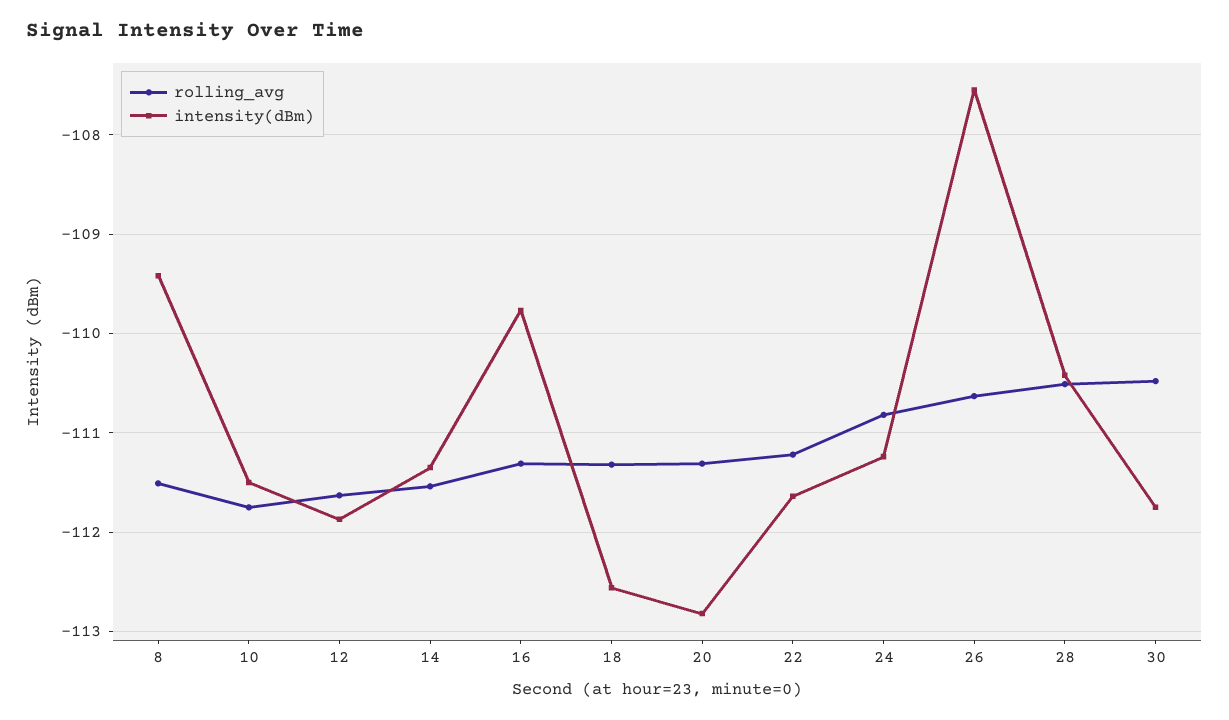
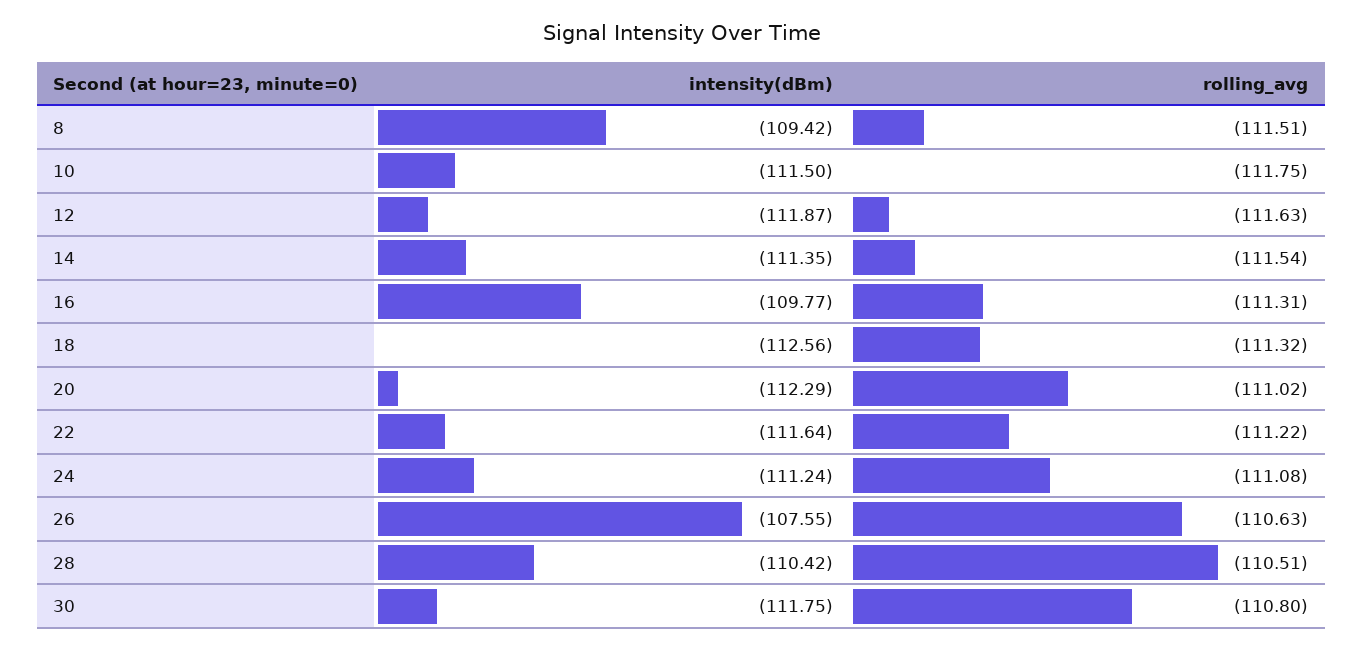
  {
    "rolling_avg": {
      "8": -111.51,
      "10": -111.75,
      "12": -111.63,
      "14": -111.54,
      "16": -111.31,
      "18": -111.32,
-     "20": -111.3,
+     "20": -111.02,
      "22": -111.22,
-     "24": -110.8,
+     "24": -111.08,
      "26": -110.63,
      "28": -110.51,
-     "30": -110.5
+     "30": -110.8
    },
    "intensity(dBm)": {
      "8": -109.42,
      "10": -111.5,
      "12": -111.87,
      "14": -111.35,
      "16": -109.77,
      "18": -112.56,
-     "20": -112.8,
+     "20": -112.29,
      "22": -111.64,
      "24": -111.24,
      "26": -107.55,
      "28": -110.42,
      "30": -111.75
    }
  }

